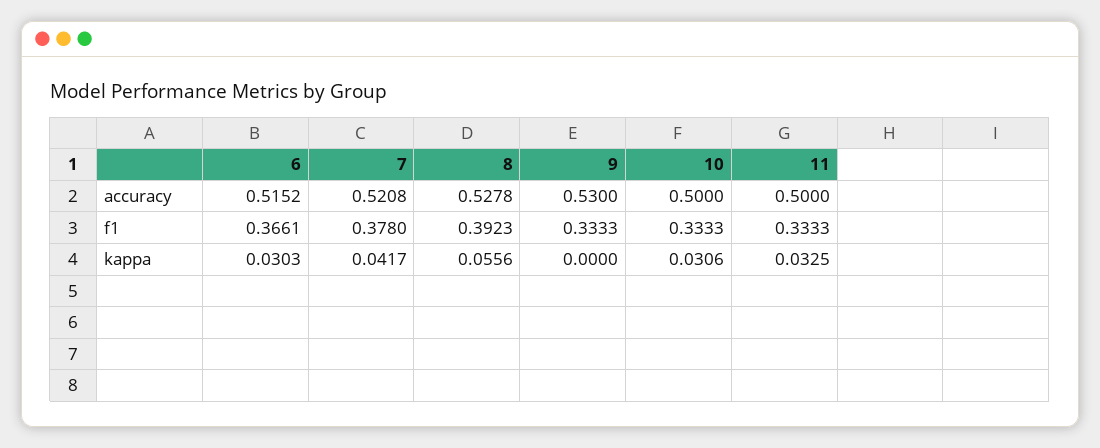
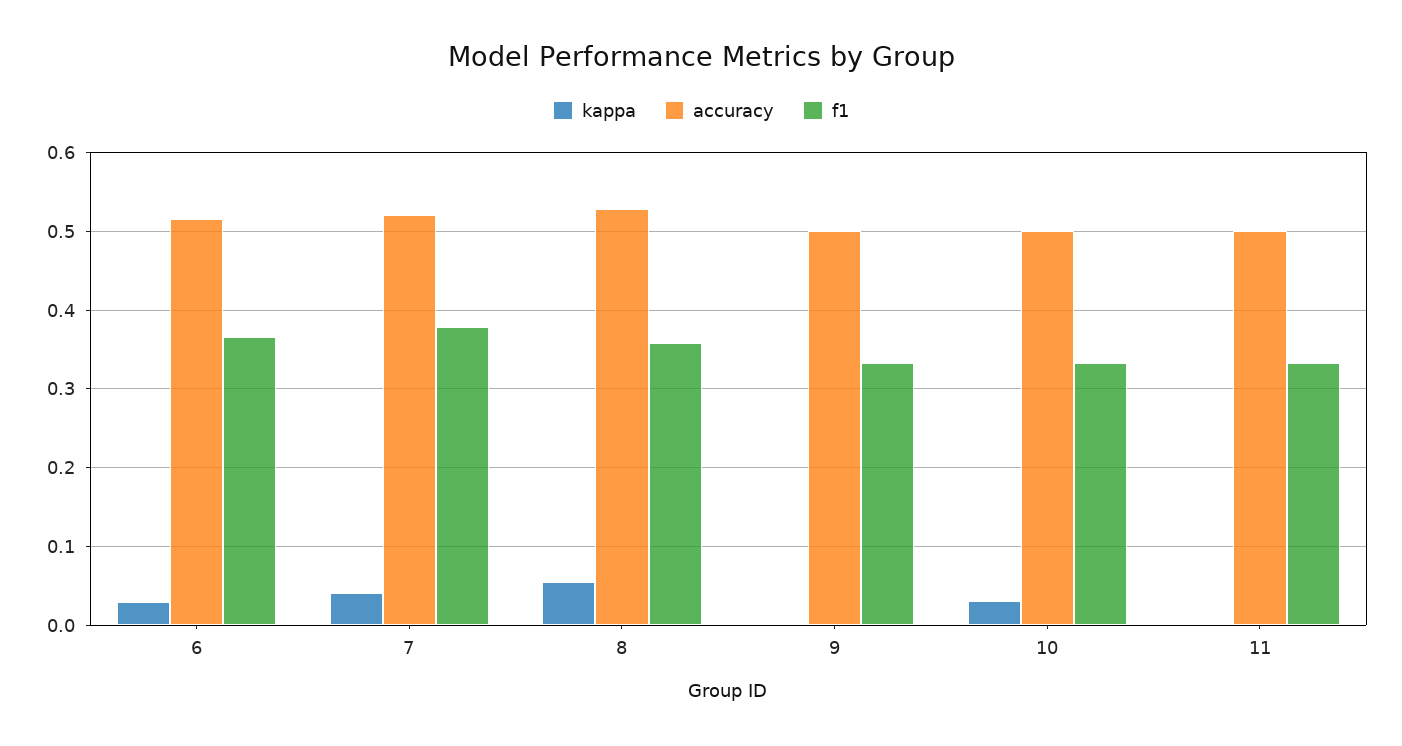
  {
    "accuracy": {
      "6": 0.5152,
      "7": 0.5208,
      "8": 0.5278,
-     "9": 0.53,
+     "9": 0.5,
      "10": 0.5,
      "11": 0.5
    },
    "f1": {
      "6": 0.3661,
      "7": 0.378,
-     "8": 0.3923,
+     "8": 0.36,
      "9": 0.3333,
      "10": 0.3333,
      "11": 0.3333
    },
    "kappa": {
      "6": 0.0303,
      "7": 0.0417,
      "8": 0.0556,
      "9": 0,
      "10": 0.0306,
-     "11": 0.0325
+     "11": 0
    }
  }

